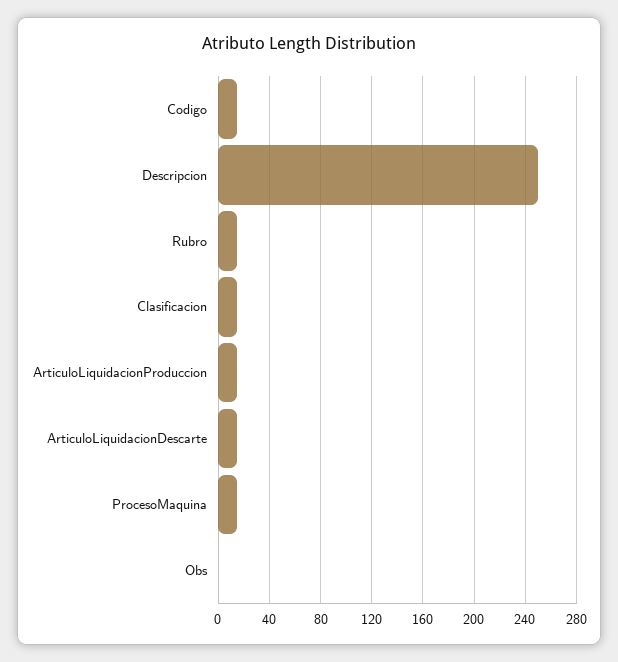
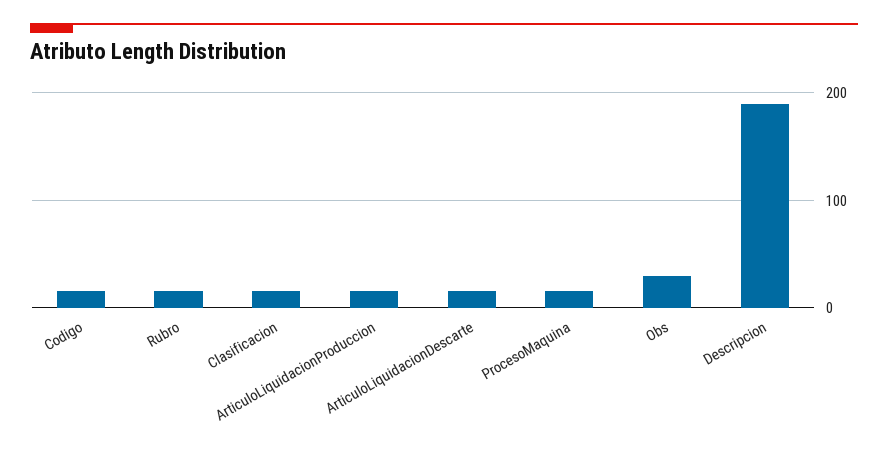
  {
    "Codigo": 15,
-   "Descripcion": 250,
+   "Descripcion": 190,
    "Rubro": 15,
    "Clasificacion": 15,
    "ArticuloLiquidacionProduccion": 15,
    "ArticuloLiquidacionDescarte": 15,
    "ProcesoMaquina": 15,
-   "Obs": 0
+   "Obs": 30
  }

